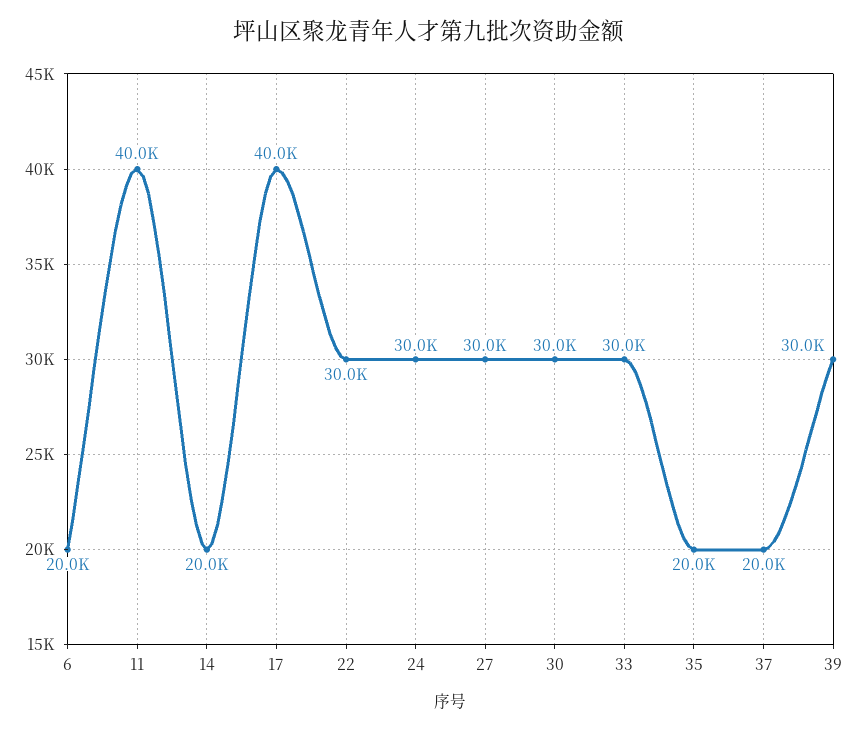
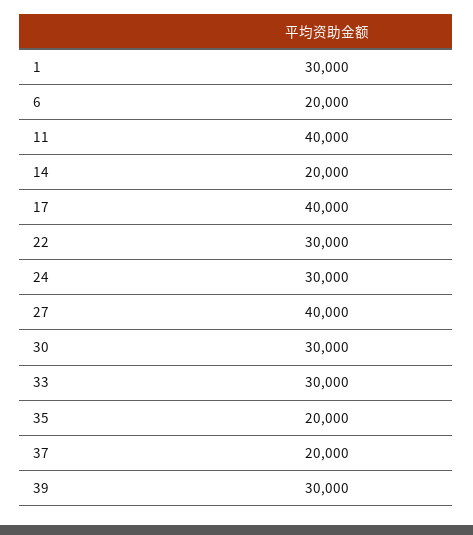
  {
    "6": 20000,
    "11": 40000,
    "14": 20000,
    "17": 40000,
    "22": 30000,
    "24": 30000,
-   "27": 30000,
+   "27": 40000,
    "30": 30000,
    "33": 30000,
    "35": 20000,
    "37": 20000,
-   "39": 30000
+   "39": 30000,
+   "1": 30000
  }

